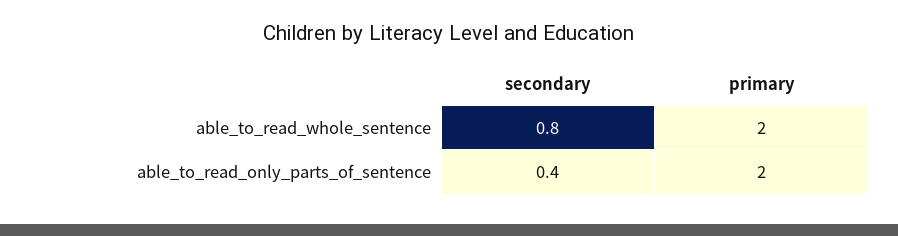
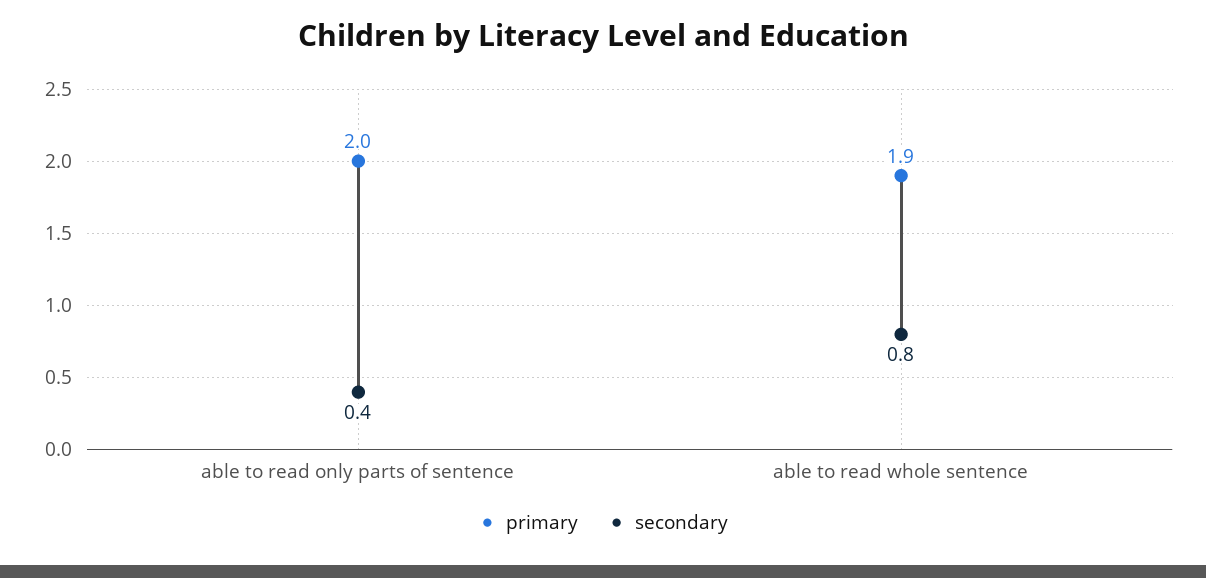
  {
    "secondary": {
      "able_to_read_whole_sentence": 0.8,
      "able_to_read_only_parts_of_sentence": 0.4
    },
    "primary": {
-     "able_to_read_whole_sentence": 2,
+     "able_to_read_whole_sentence": 1.9,
      "able_to_read_only_parts_of_sentence": 2
    }
  }

